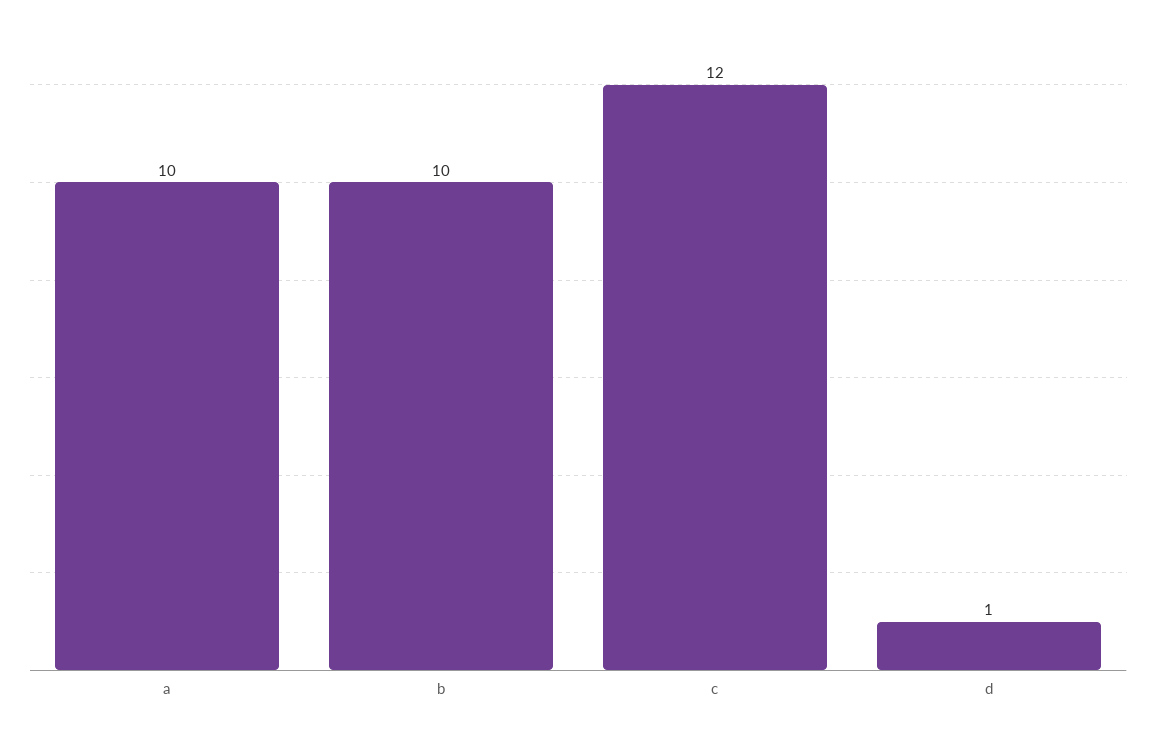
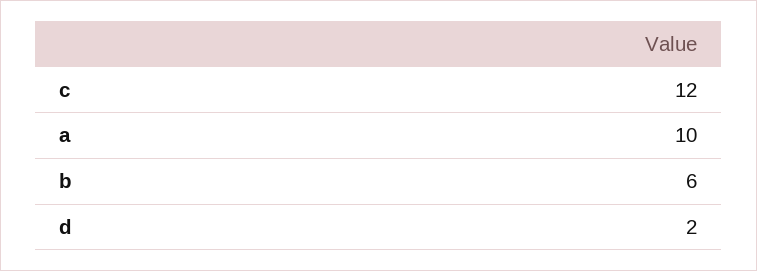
  {
    "a": 10,
-   "b": 10,
+   "b": 6,
    "c": 12,
-   "d": 1
+   "d": 2
  }

